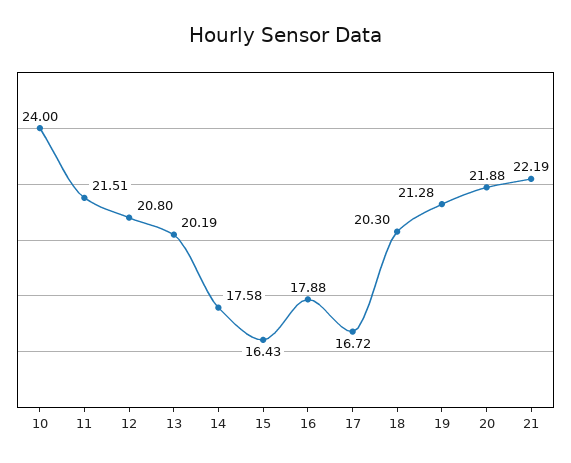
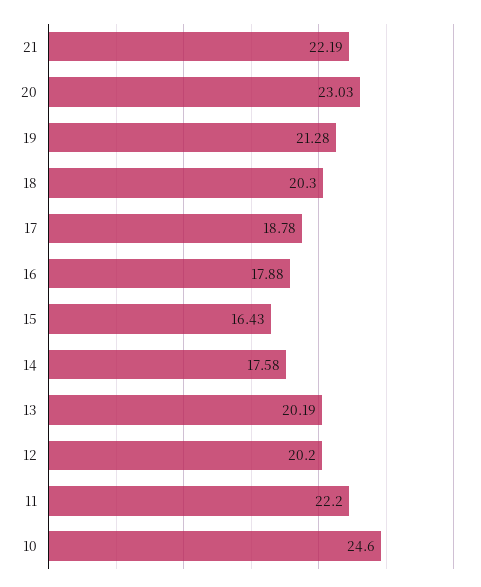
  {
-   "10": 24,
+   "10": 24.6,
-   "11": 21.51,
+   "11": 22.2,
-   "12": 20.8,
+   "12": 20.2,
    "13": 20.19,
    "14": 17.58,
    "15": 16.43,
    "16": 17.88,
-   "17": 16.72,
+   "17": 18.78,
    "18": 20.3,
    "19": 21.28,
-   "20": 21.88,
+   "20": 23.03,
    "21": 22.19
  }

